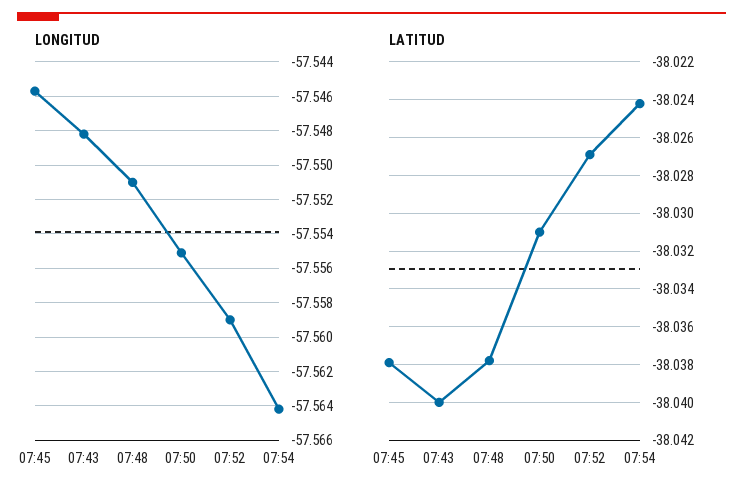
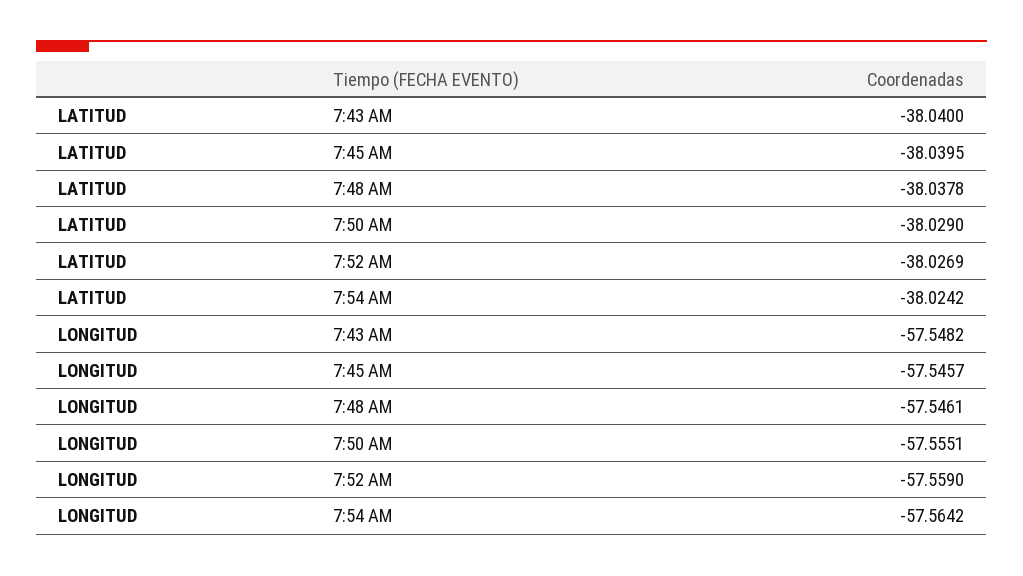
  {
    "LONGITUD": {
      "07:45": -57.5457,
      "07:43": -57.5482,
-     "07:48": -57.551,
+     "07:48": -57.5461,
      "07:50": -57.5551,
      "07:52": -57.559,
      "07:54": -57.5642
    },
    "LATITUD": {
-     "07:45": -38.038,
+     "07:45": -38.0395,
      "07:43": -38.04,
      "07:48": -38.0378,
-     "07:50": -38.031,
+     "07:50": -38.029,
      "07:52": -38.0269,
      "07:54": -38.0242
    }
  }

